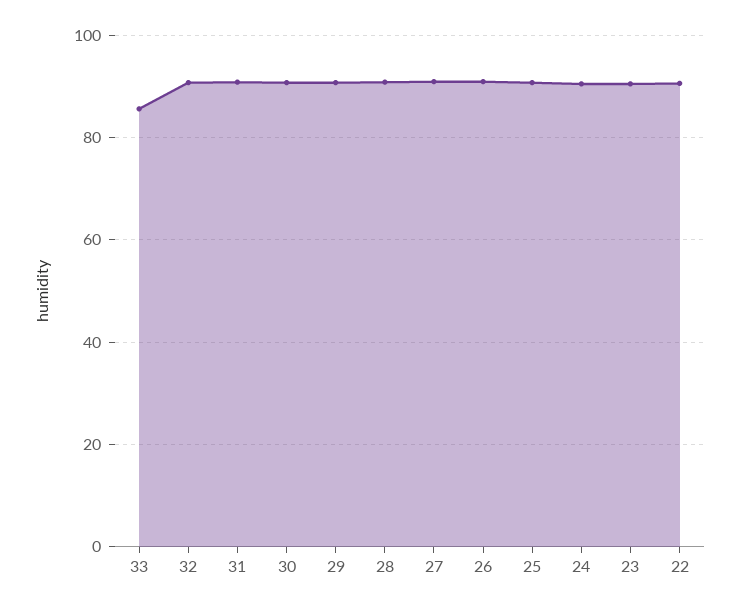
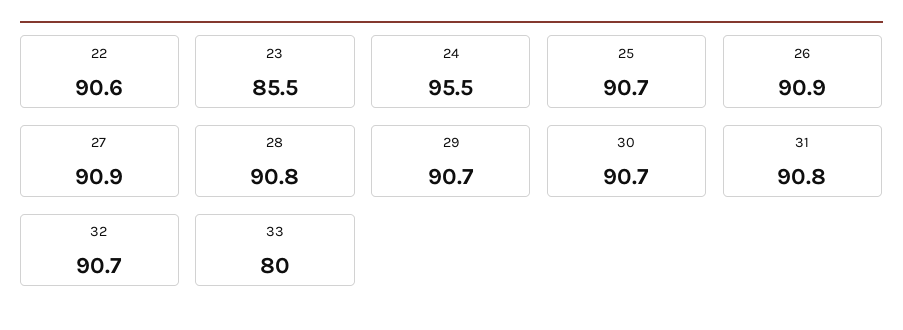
  {
-   "33": 86,
+   "33": 80,
    "32": 90.7,
    "31": 90.8,
    "30": 90.7,
    "29": 90.7,
    "28": 90.8,
    "27": 90.9,
    "26": 90.9,
    "25": 90.7,
-   "24": 90,
+   "24": 95.5,
-   "23": 90,
+   "23": 85.5,
    "22": 90.6
  }

